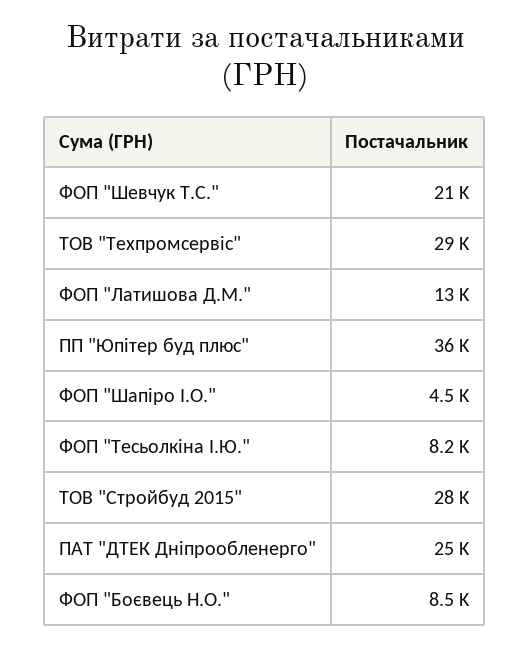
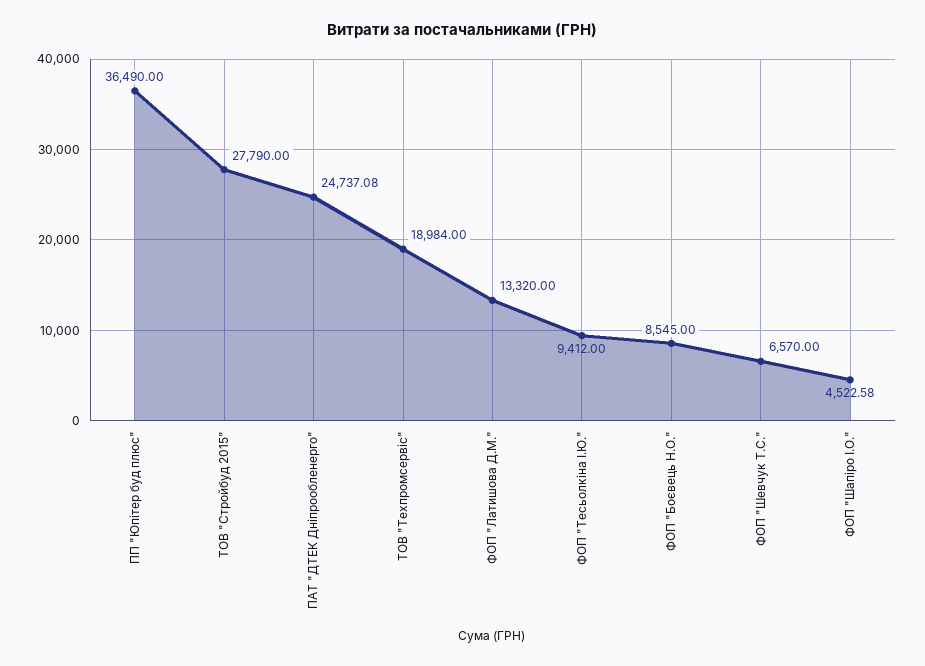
  {
-   "ФОП \"Шевчук Т.С.\"": 21000,
+   "ФОП \"Шевчук Т.С.\"": 6570,
-   "ТОВ \"Техпромсервіс\"": 29000,
+   "ТОВ \"Техпромсервіс\"": 18984,
    "ФОП \"Латишова Д.М.\"": 13320,
    "ПП \"Юпітер буд плюс\"": 36490,
    "ФОП \"Шапіро І.О.\"": 4522.58,
-   "ФОП \"Тесьолкіна І.Ю.\"": 8200,
+   "ФОП \"Тесьолкіна І.Ю.\"": 9412,
    "ТОВ \"Стройбуд 2015\"": 27790,
    "ПАТ \"ДТЕК Дніпрообленерго\"": 24737.08,
    "ФОП \"Боєвець Н.О.\"": 8545
  }

